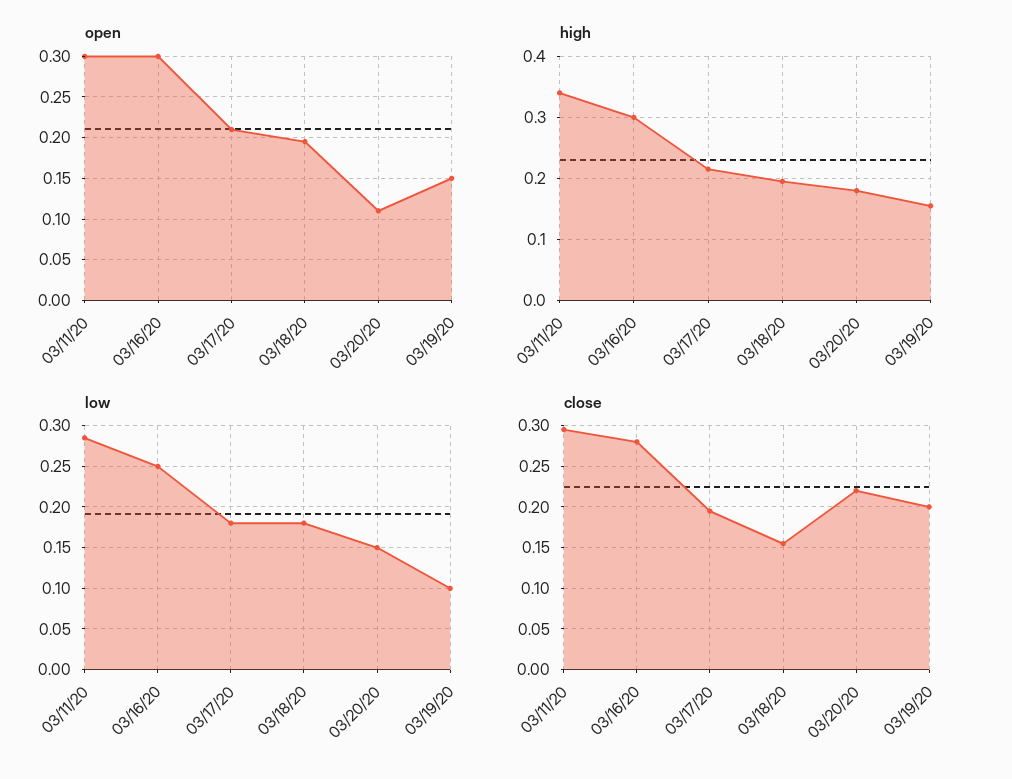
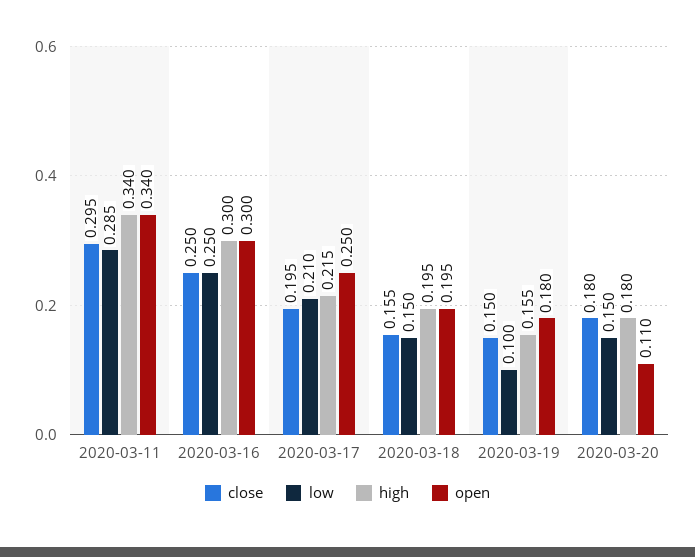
  {
    "open": {
-     "03/11/20": 0.3,
+     "03/11/20": 0.34,
      "03/16/20": 0.3,
-     "03/17/20": 0.21,
+     "03/17/20": 0.25,
      "03/18/20": 0.195,
      "03/20/20": 0.11,
-     "03/19/20": 0.15
+     "03/19/20": 0.18
    },
    "high": {
      "03/11/20": 0.34,
      "03/16/20": 0.3,
      "03/17/20": 0.215,
      "03/18/20": 0.195,
      "03/20/20": 0.18,
      "03/19/20": 0.155
    },
    "low": {
      "03/11/20": 0.285,
      "03/16/20": 0.25,
-     "03/17/20": 0.18,
+     "03/17/20": 0.21,
-     "03/18/20": 0.18,
+     "03/18/20": 0.15,
      "03/20/20": 0.15,
      "03/19/20": 0.1
    },
    "close": {
      "03/11/20": 0.295,
-     "03/16/20": 0.28,
+     "03/16/20": 0.25,
      "03/17/20": 0.195,
      "03/18/20": 0.155,
-     "03/20/20": 0.22,
+     "03/20/20": 0.18,
-     "03/19/20": 0.2
+     "03/19/20": 0.15
    }
  }

